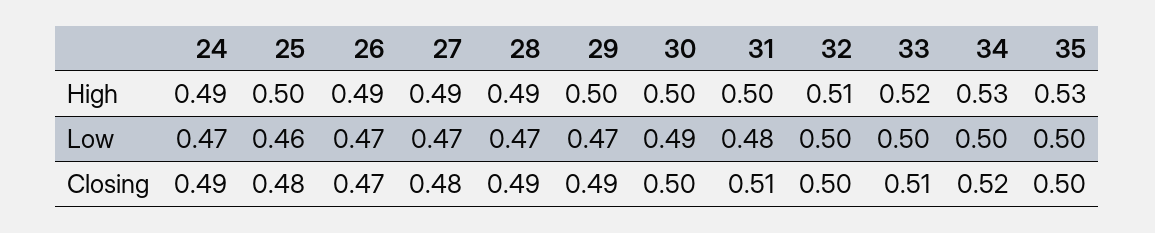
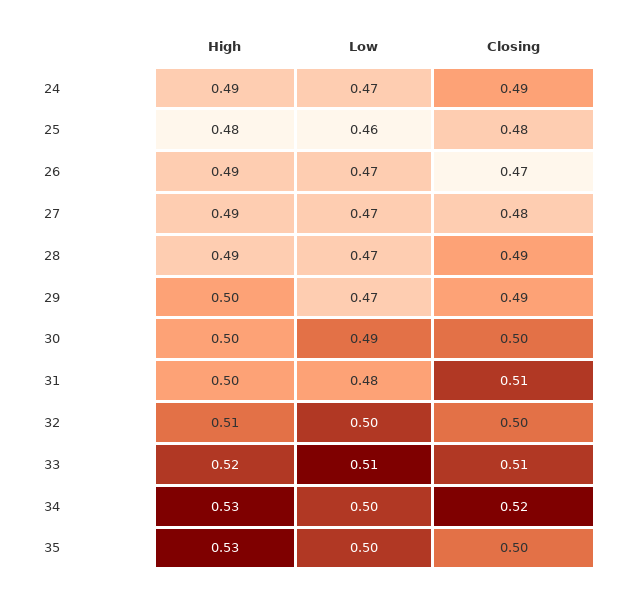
  {
    "24": {
      "High": 0.49,
      "Low": 0.47,
      "Closing": 0.49
    },
    "25": {
-     "High": 0.5,
+     "High": 0.48,
      "Low": 0.46,
      "Closing": 0.48
    },
    "26": {
      "High": 0.49,
      "Low": 0.47,
      "Closing": 0.47
    },
    "27": {
      "High": 0.49,
      "Low": 0.47,
      "Closing": 0.48
    },
    "28": {
      "High": 0.49,
      "Low": 0.47,
      "Closing": 0.49
    },
    "29": {
      "High": 0.5,
      "Low": 0.47,
      "Closing": 0.49
    },
    "30": {
      "High": 0.5,
      "Low": 0.49,
      "Closing": 0.5
    },
    "31": {
      "High": 0.5,
      "Low": 0.48,
      "Closing": 0.51
    },
    "32": {
      "High": 0.51,
      "Low": 0.5,
      "Closing": 0.5
    },
    "33": {
      "High": 0.52,
-     "Low": 0.5,
+     "Low": 0.51,
      "Closing": 0.51
    },
    "34": {
      "High": 0.53,
      "Low": 0.5,
      "Closing": 0.52
    },
    "35": {
      "High": 0.53,
      "Low": 0.5,
      "Closing": 0.5
    }
  }

